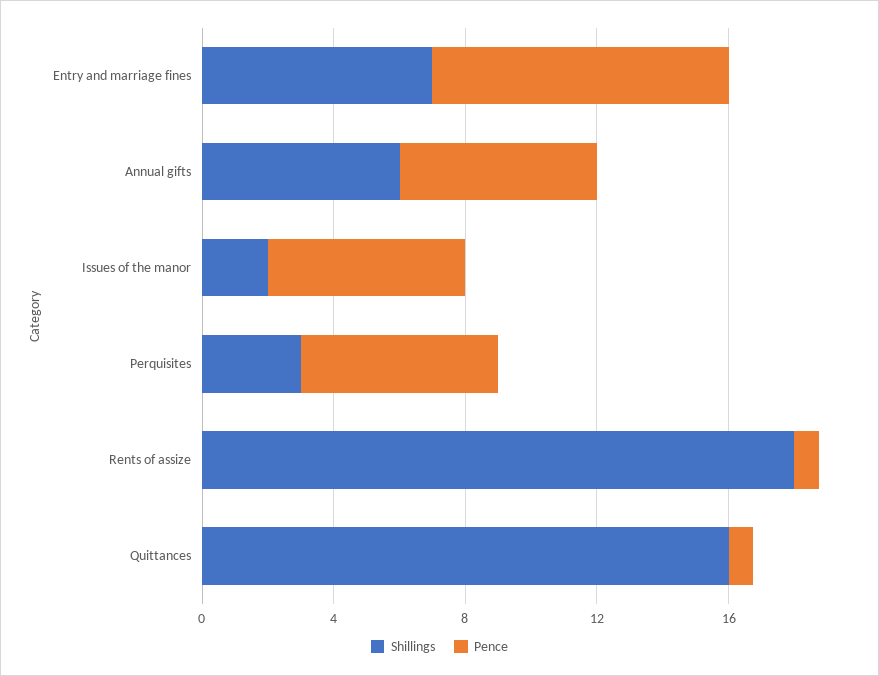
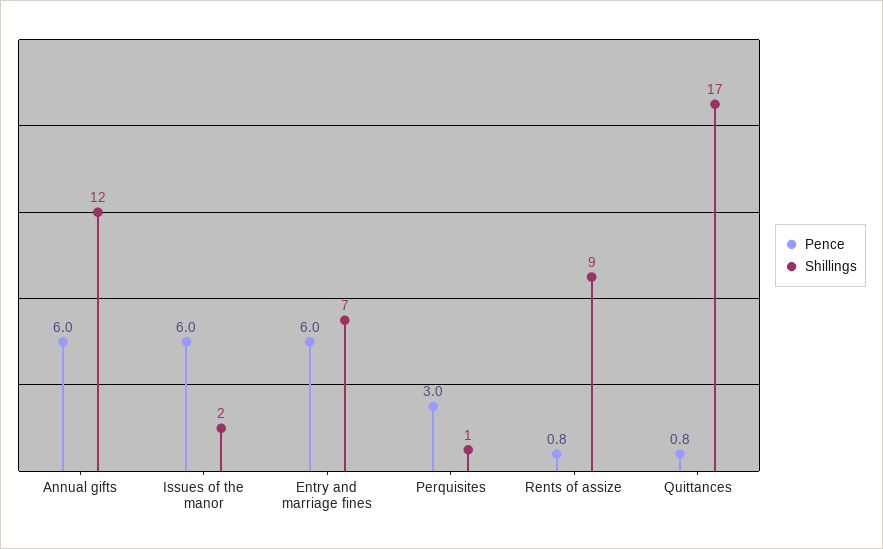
  {
    "Shillings": {
      "Entry and marriage fines": 7,
-     "Annual gifts": 6,
+     "Annual gifts": 12,
      "Issues of the manor": 2,
-     "Perquisites": 3,
+     "Perquisites": 1,
-     "Rents of assize": 18,
+     "Rents of assize": 9,
-     "Quittances": 16
+     "Quittances": 17
    },
    "Pence": {
-     "Entry and marriage fines": 9,
+     "Entry and marriage fines": 6,
      "Annual gifts": 6,
      "Issues of the manor": 6,
-     "Perquisites": 6,
+     "Perquisites": 3,
      "Rents of assize": 0.8,
      "Quittances": 0.8
    }
  }

